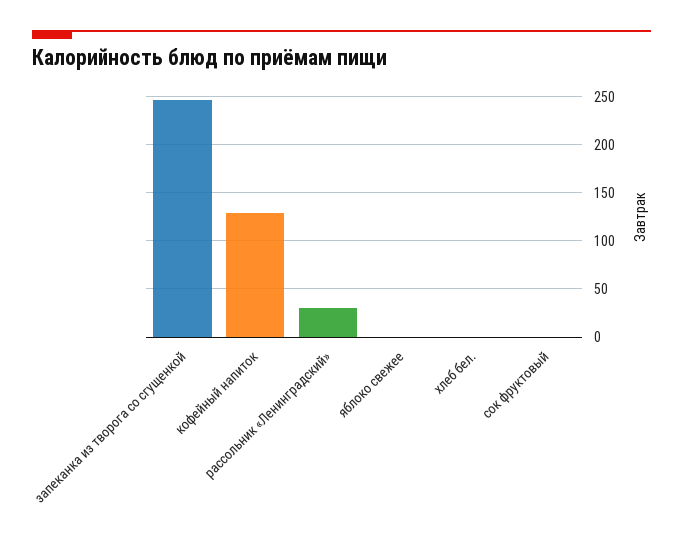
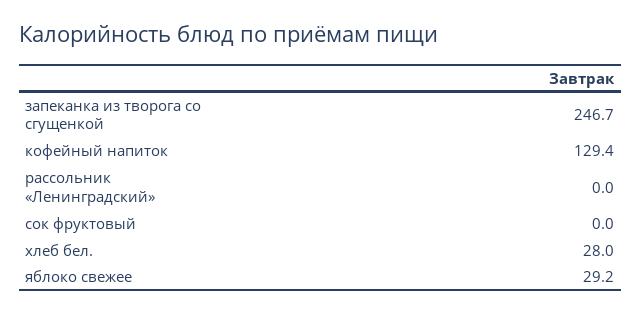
  {
    "запеканка из творога со сгущенкой": 246.7,
    "кофейный напиток": 129.4,
-   "рассольник «Ленинградский»": 30,
+   "рассольник «Ленинградский»": 0,
-   "яблоко свежее": 0,
+   "яблоко свежее": 29.2,
-   "хлеб бел.": 0,
+   "хлеб бел.": 28,
    "сок фруктовый": 0
  }

